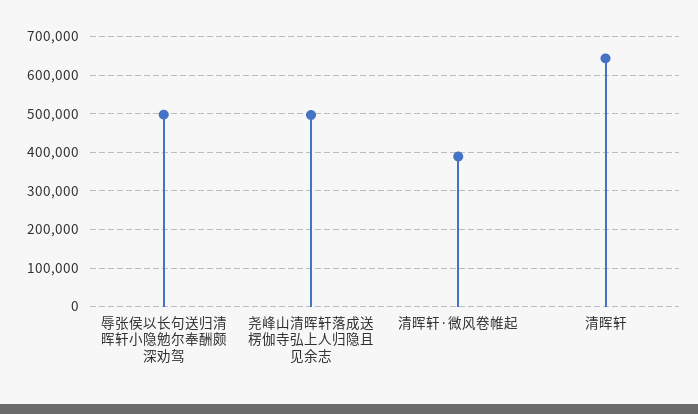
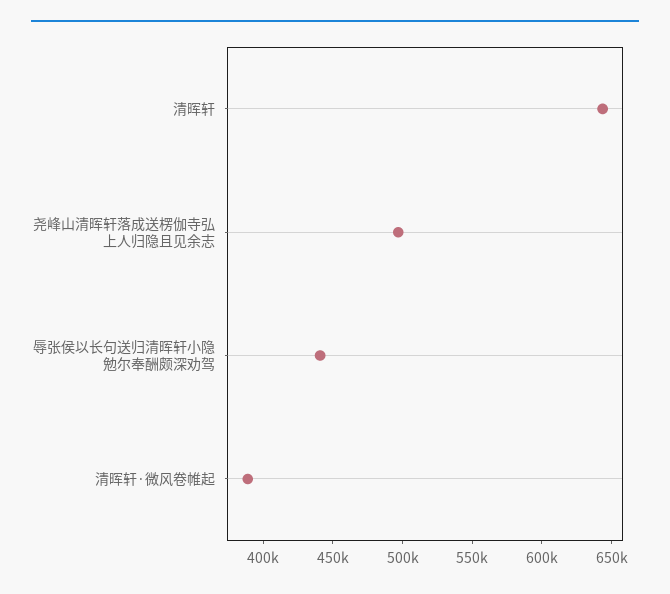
  {
-   "辱张侯以长句送归清晖轩小隐勉尔奉酬颇深劝驾": 500000,
+   "辱张侯以长句送归清晖轩小隐勉尔奉酬颇深劝驾": 440000,
    "尧峰山清晖轩落成送楞伽寺弘上人归隐且见余志": 500000,
    "清晖轩·微风卷帷起": 390000,
    "清晖轩": 640000
  }

